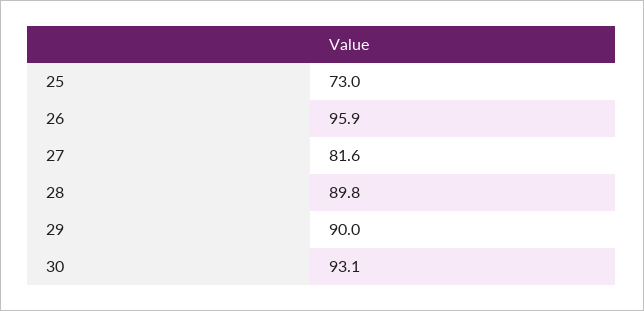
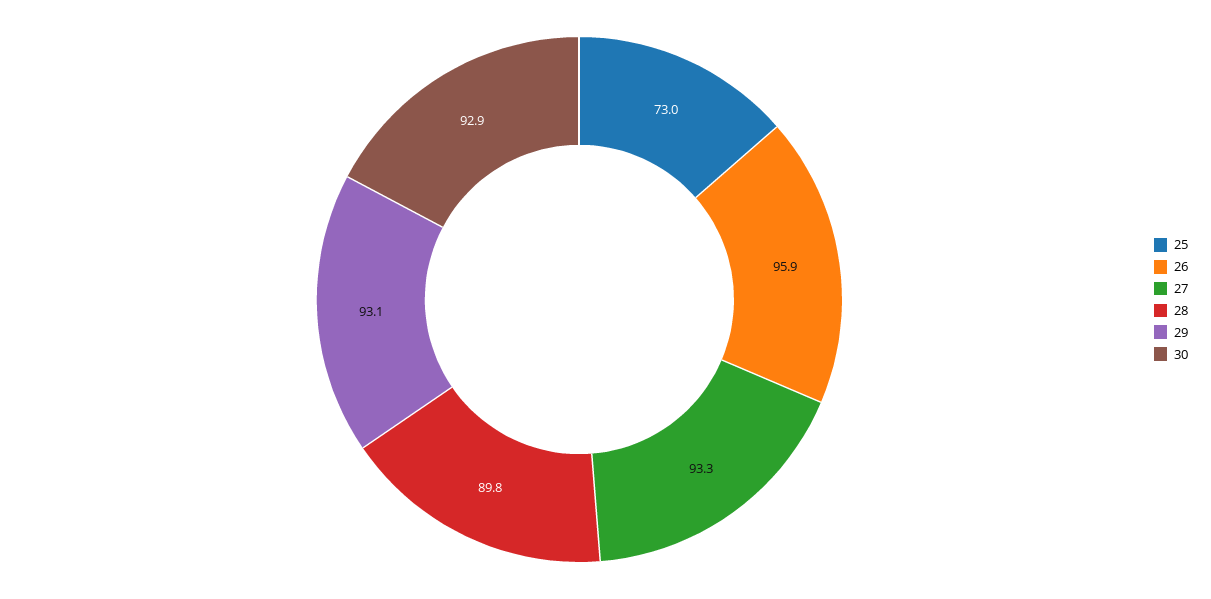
  {
    "25": 73,
    "26": 95.9,
-   "27": 81.6,
+   "27": 93.3,
    "28": 89.8,
-   "29": 90,
+   "29": 93.1,
-   "30": 93.1
+   "30": 92.9
  }

